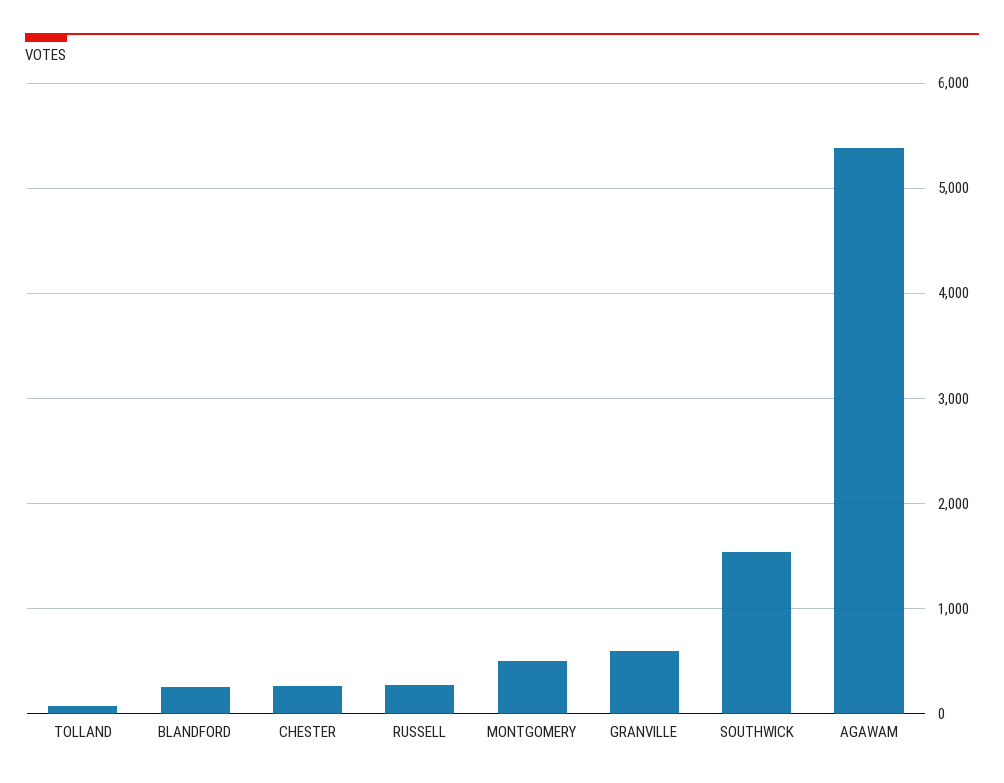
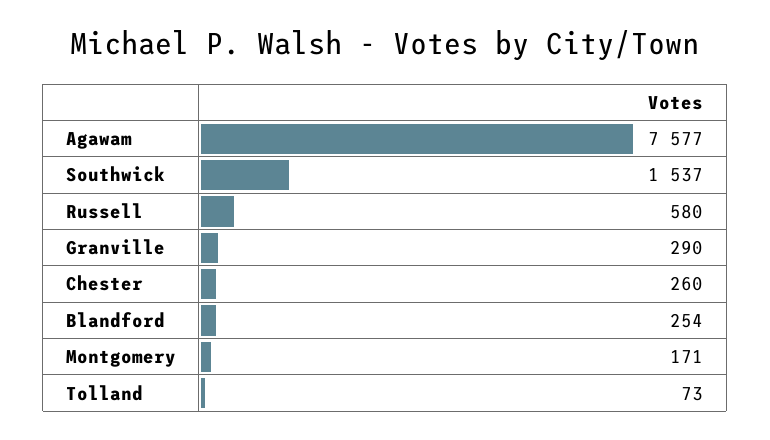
  {
    "TOLLAND": 73,
    "BLANDFORD": 254,
    "CHESTER": 260,
-   "RUSSELL": 300,
+   "RUSSELL": 580,
-   "MONTGOMERY": 500,
+   "MONTGOMERY": 171,
-   "GRANVILLE": 600,
+   "GRANVILLE": 290,
    "SOUTHWICK": 1537,
-   "AGAWAM": 5400
+   "AGAWAM": 7577
  }

